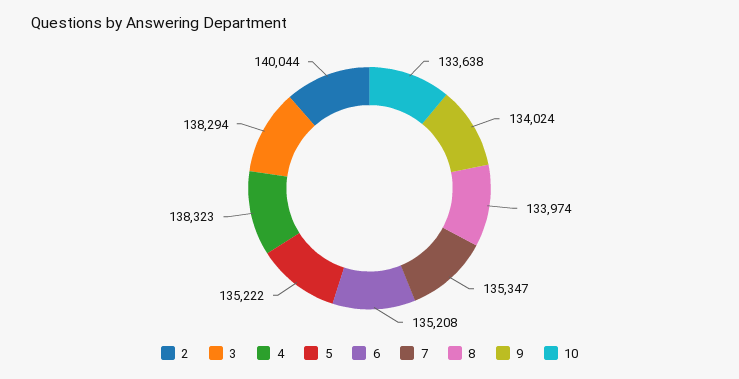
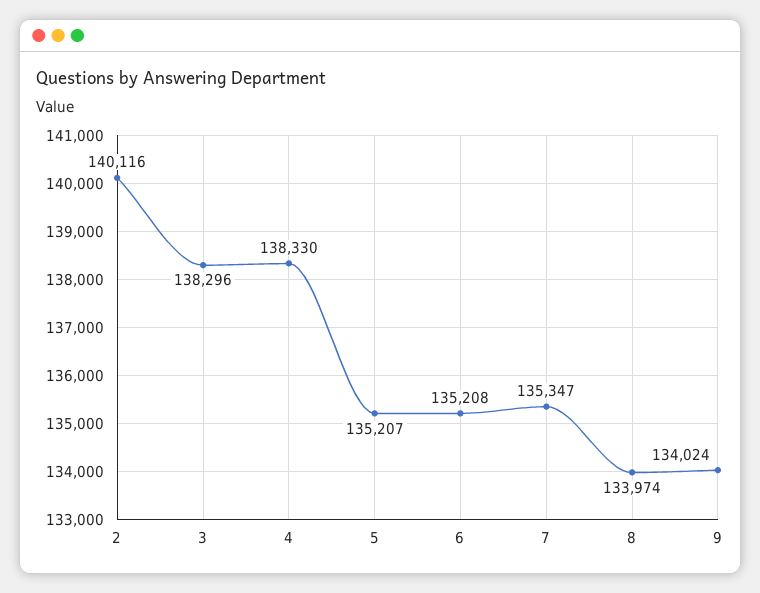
  {
-   "2": 140044,
+   "2": 140116,
-   "3": 138294,
+   "3": 138296,
-   "4": 138323,
+   "4": 138330,
-   "5": 135222,
+   "5": 135207,
    "6": 135208,
    "7": 135347,
    "8": 133974,
-   "9": 134024,
+   "9": 134024
-   "10": 133638
  }

